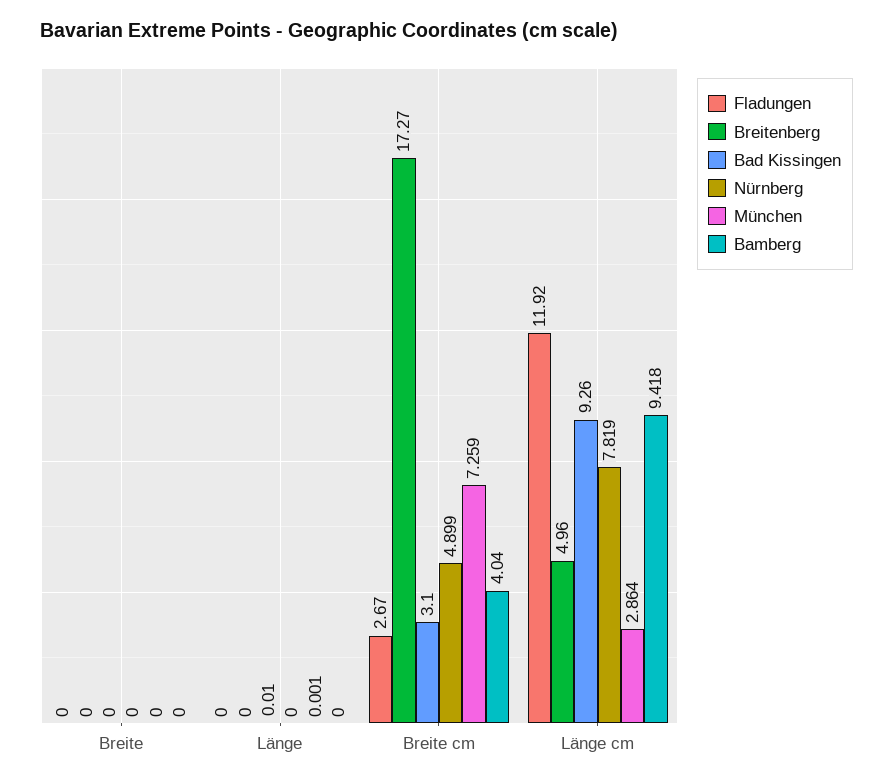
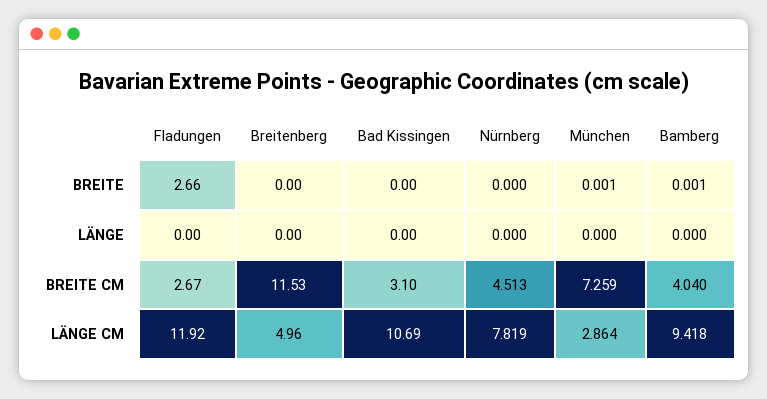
  {
    "Fladungen": {
-     "Breite": 0,
+     "Breite": 2.66,
      "Länge": 0,
      "Breite cm": 2.67,
      "Länge cm": 11.92
    },
    "Breitenberg": {
      "Breite": 0,
      "Länge": 0,
-     "Breite cm": 17.27,
+     "Breite cm": 11.53,
      "Länge cm": 4.96
    },
    "Bad Kissingen": {
      "Breite": 0,
-     "Länge": 0.01,
+     "Länge": 0,
      "Breite cm": 3.1,
-     "Länge cm": 9.26
+     "Länge cm": 10.69
    },
    "Nürnberg": {
      "Breite": 0,
      "Länge": 0,
-     "Breite cm": 4.899,
+     "Breite cm": 4.513,
      "Länge cm": 7.819
    },
    "München": {
-     "Breite": 0,
+     "Breite": 0.001,
-     "Länge": 0.001,
+     "Länge": 0,
      "Breite cm": 7.259,
      "Länge cm": 2.864
    },
    "Bamberg": {
-     "Breite": 0,
+     "Breite": 0.001,
      "Länge": 0,
      "Breite cm": 4.04,
      "Länge cm": 9.418
    }
  }

